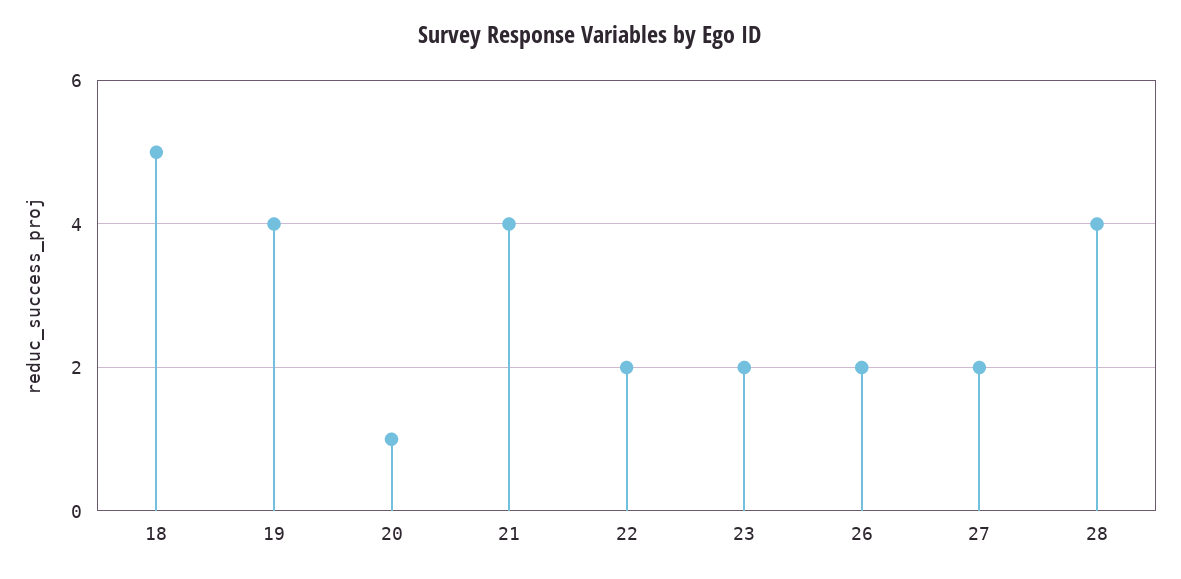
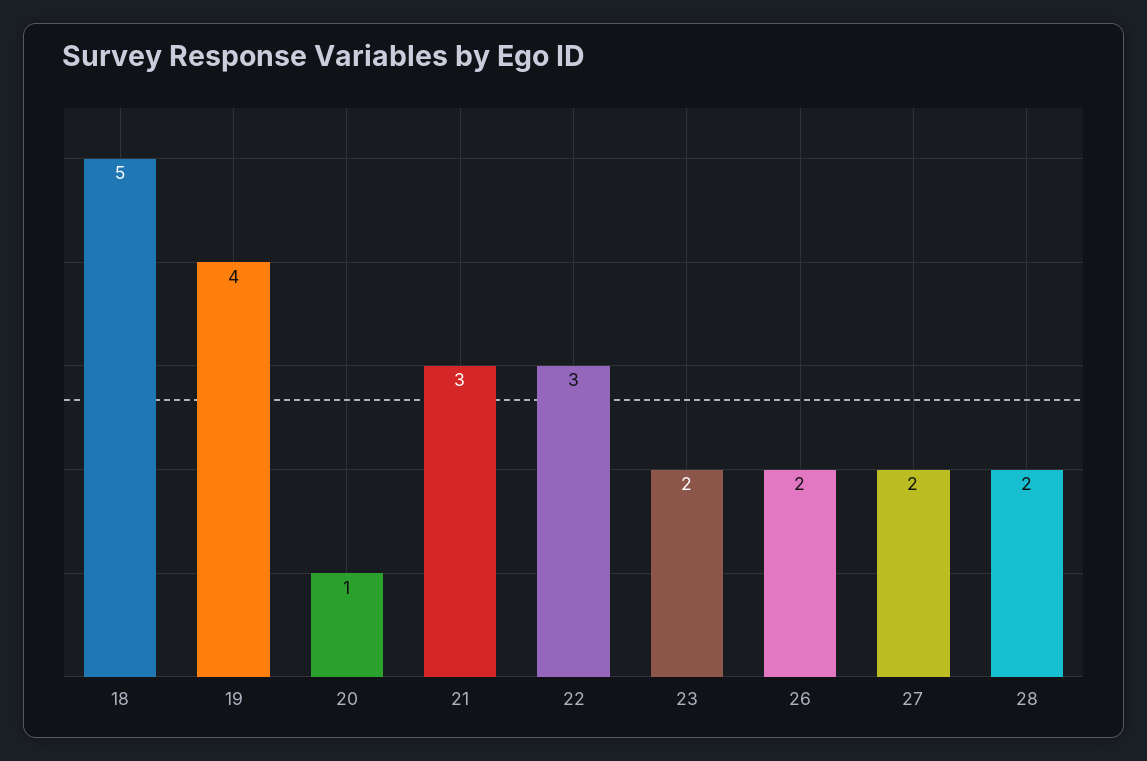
  {
    "18": 5,
    "19": 4,
    "20": 1,
-   "21": 4,
+   "21": 3,
-   "22": 2,
+   "22": 3,
    "23": 2,
    "26": 2,
    "27": 2,
-   "28": 4
+   "28": 2
  }

